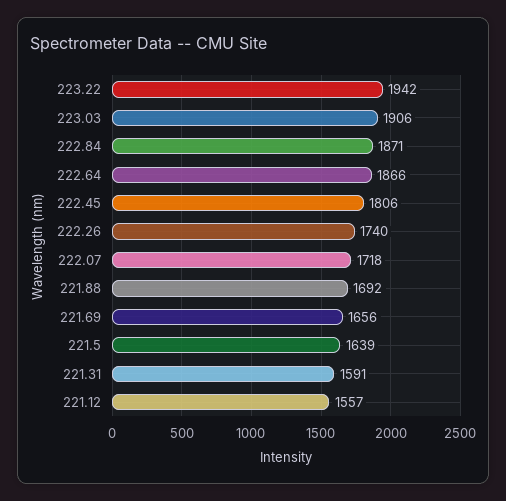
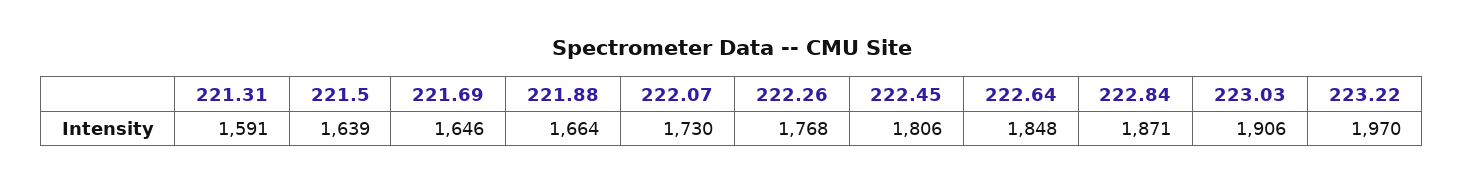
  {
-   "223.22": 1942,
+   "223.22": 1970,
    "223.03": 1906,
    "222.84": 1871,
-   "222.64": 1866,
+   "222.64": 1848,
    "222.45": 1806,
-   "222.26": 1740,
+   "222.26": 1768,
-   "222.07": 1718,
+   "222.07": 1730,
-   "221.88": 1692,
+   "221.88": 1664,
-   "221.69": 1656,
+   "221.69": 1646,
    "221.5": 1639,
-   "221.31": 1591,
+   "221.31": 1591
-   "221.12": 1557
  }

